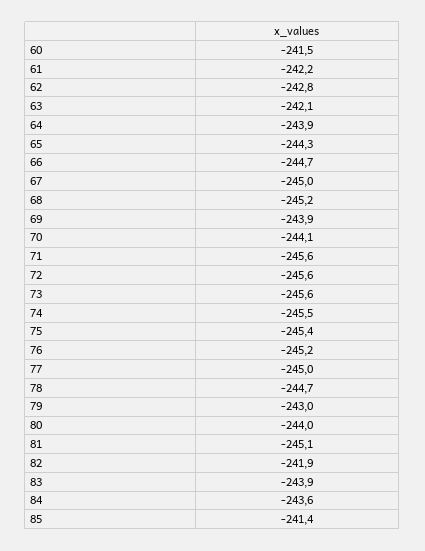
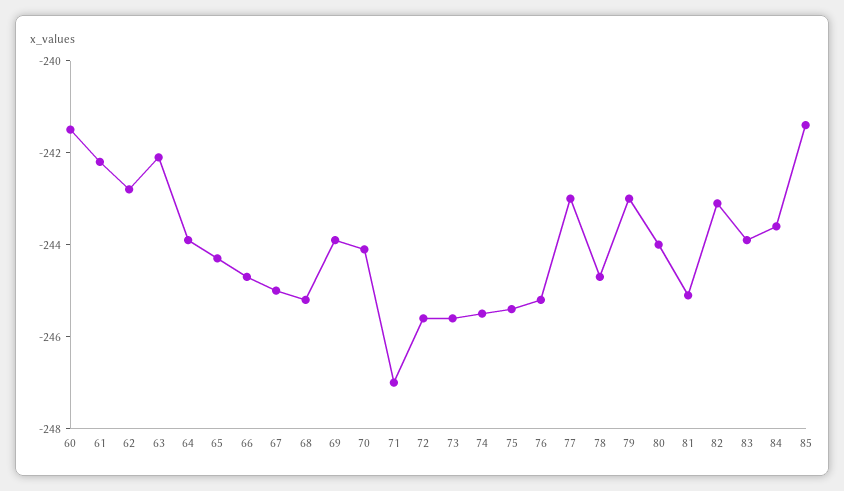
  {
    "60": -241.5,
    "61": -242.2,
    "62": -242.8,
    "63": -242.1,
    "64": -243.9,
    "65": -244.3,
    "66": -244.7,
    "67": -245,
    "68": -245.2,
    "69": -243.9,
    "70": -244.1,
-   "71": -245.6,
+   "71": -247,
    "72": -245.6,
    "73": -245.6,
    "74": -245.5,
    "75": -245.4,
    "76": -245.2,
-   "77": -245,
+   "77": -243,
    "78": -244.7,
    "79": -243,
    "80": -244,
    "81": -245.1,
-   "82": -241.9,
+   "82": -243,
    "83": -243.9,
    "84": -243.6,
    "85": -241.4
  }

